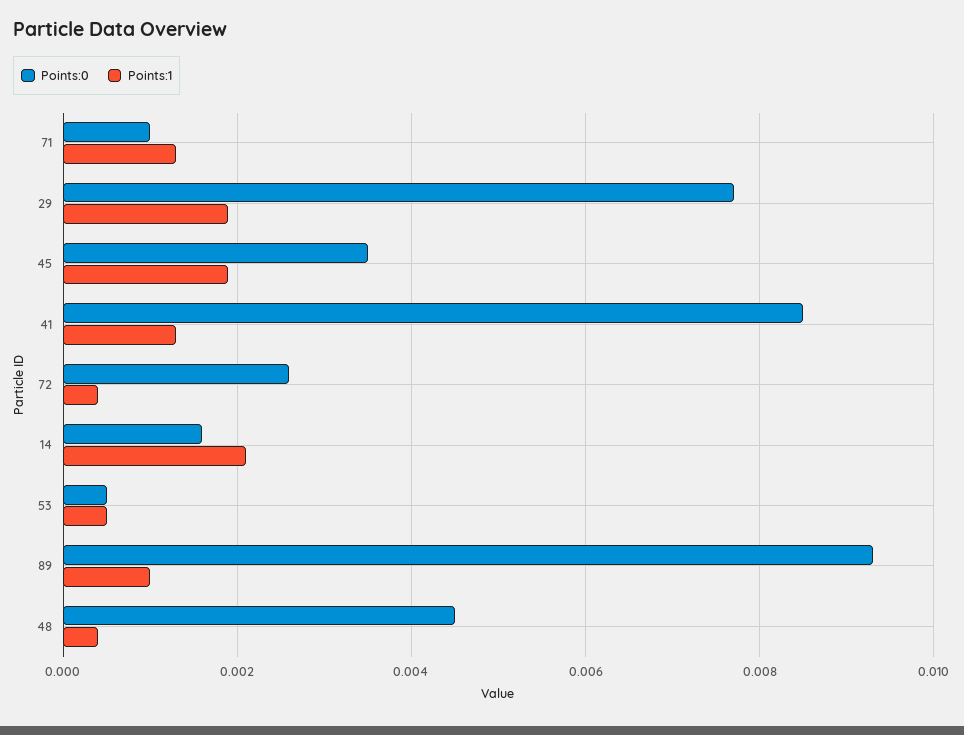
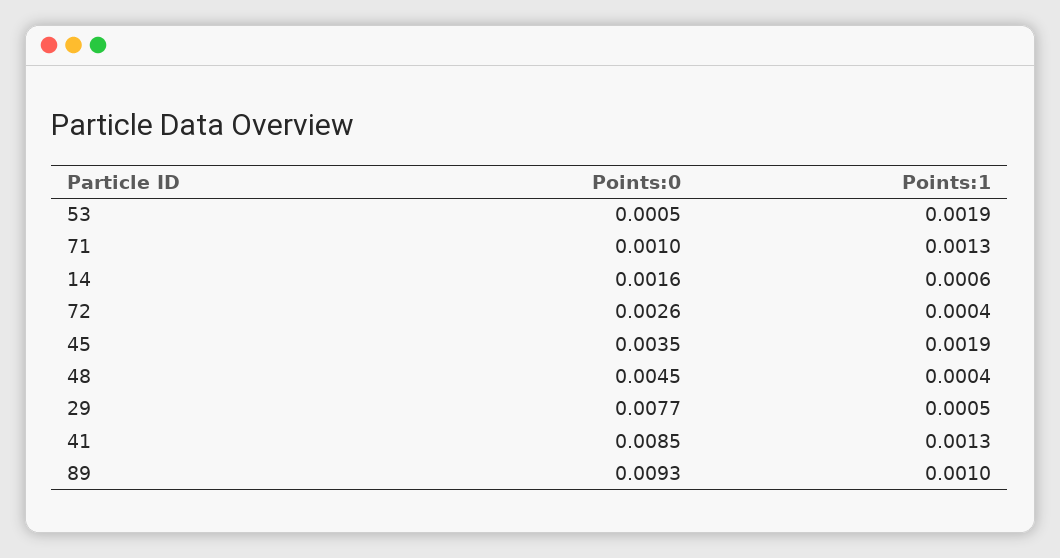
  {
    "Points:0": {
      "71": 0.001,
      "29": 0.0077,
      "45": 0.0035,
      "41": 0.0085,
      "72": 0.0026,
      "14": 0.0016,
      "53": 0.0005,
      "89": 0.0093,
      "48": 0.0045
    },
    "Points:1": {
      "71": 0.0013,
-     "29": 0.002,
+     "29": 0.0005,
      "45": 0.0019,
      "41": 0.0013,
      "72": 0.0004,
-     "14": 0.002,
+     "14": 0.0006,
-     "53": 0.0005,
+     "53": 0.0019,
      "89": 0.001,
      "48": 0.0004
    }
  }

